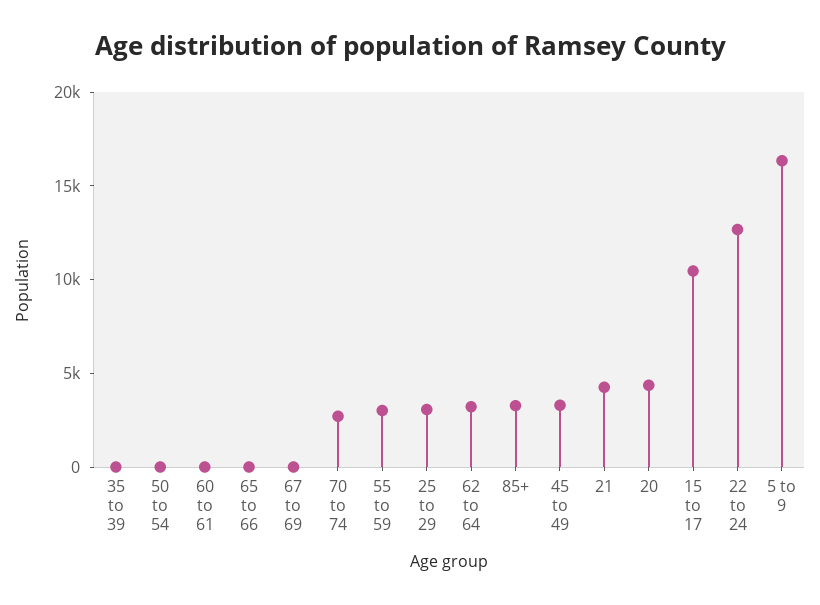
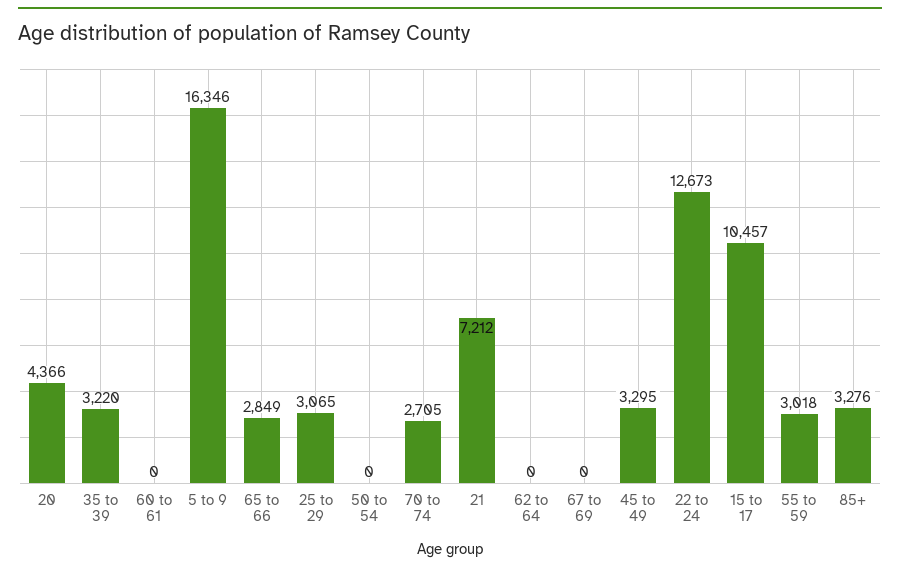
  {
-   "35 to 39": 0,
+   "35 to 39": 3220,
    "50 to 54": 0,
    "60 to 61": 0,
-   "65 to 66": 0,
+   "65 to 66": 2849,
    "67 to 69": 0,
    "70 to 74": 2705,
    "55 to 59": 3018,
    "25 to 29": 3065,
-   "62 to 64": 3000,
+   "62 to 64": 0,
    "85+": 3276,
    "45 to 49": 3295,
-   "21": 4000,
+   "21": 7212,
    "20": 4366,
    "15 to 17": 10457,
    "22 to 24": 12673,
    "5 to 9": 16346
  }

